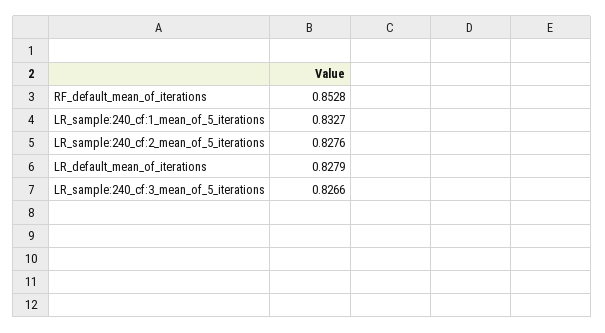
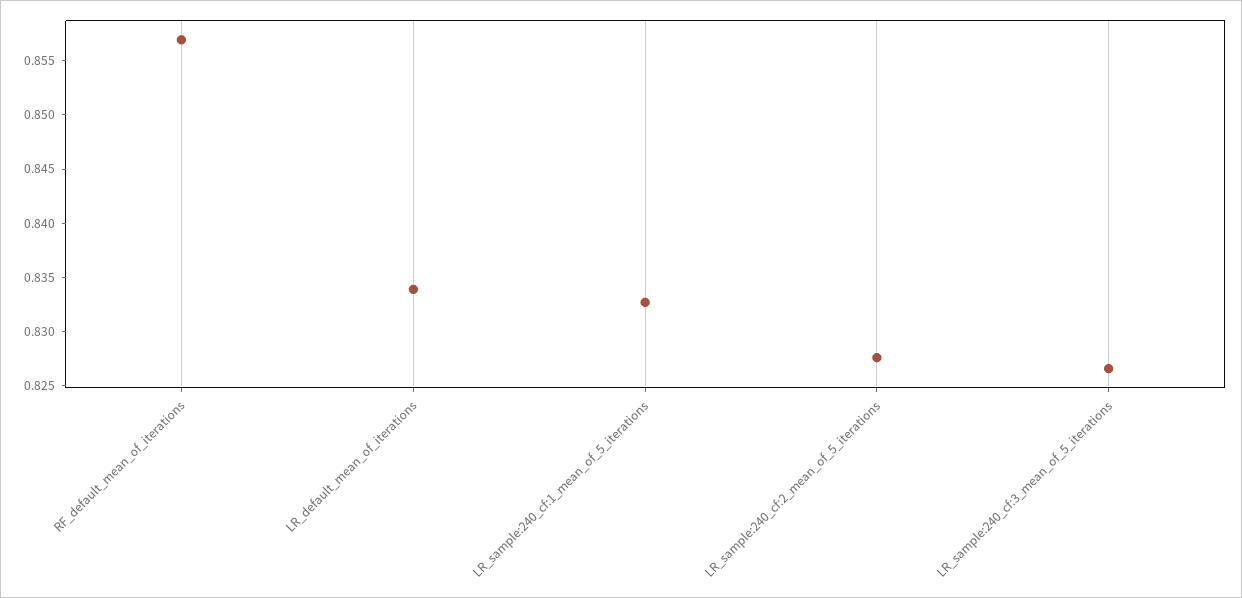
  {
-   "RF_default_mean_of_iterations": 0.8528,
+   "RF_default_mean_of_iterations": 0.857,
    "LR_sample:240_cf:1_mean_of_5_iterations": 0.8327,
    "LR_sample:240_cf:2_mean_of_5_iterations": 0.8276,
-   "LR_default_mean_of_iterations": 0.8279,
+   "LR_default_mean_of_iterations": 0.834,
    "LR_sample:240_cf:3_mean_of_5_iterations": 0.8266
  }

